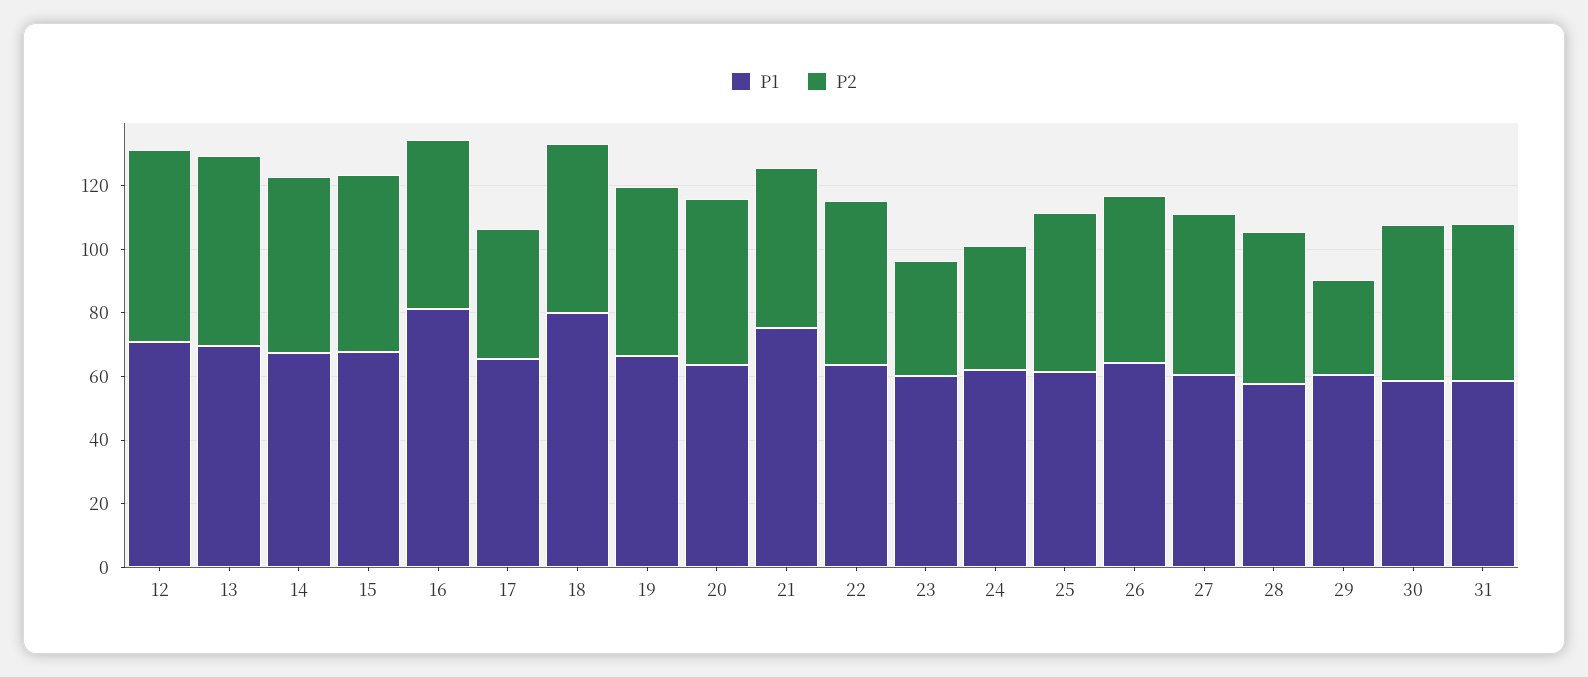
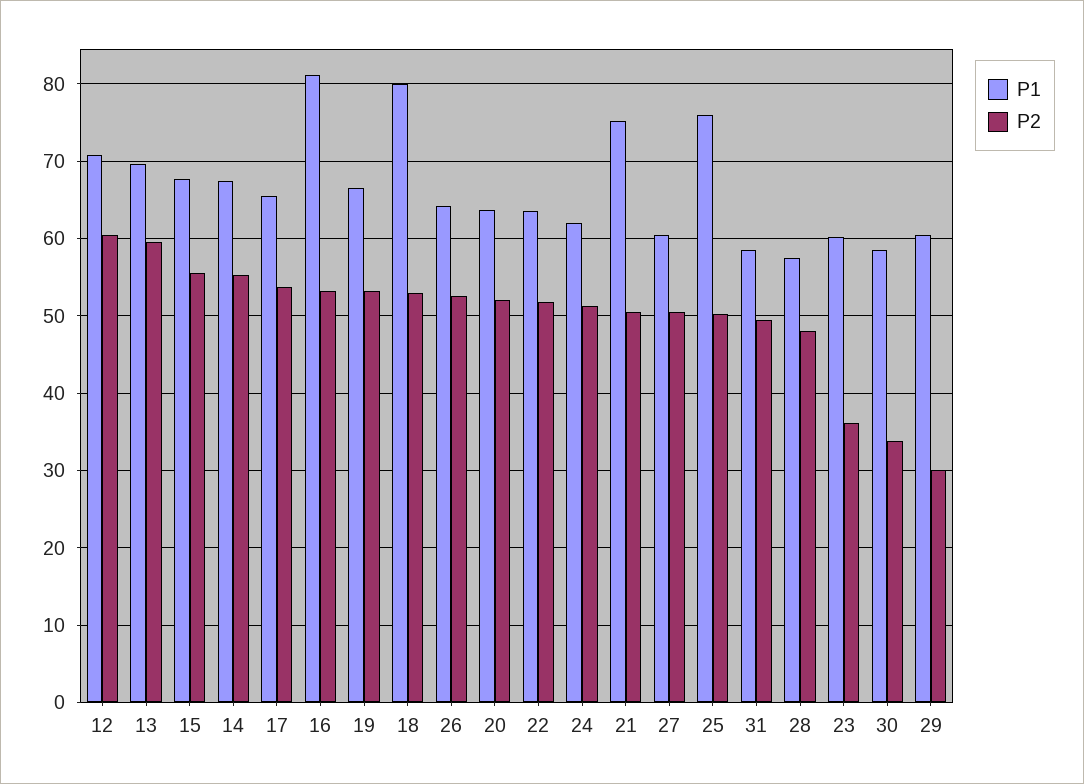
  {
    "P1": {
      "12": 71,
      "13": 70,
      "14": 68,
      "15": 68,
      "16": 81,
      "17": 66,
      "18": 80,
      "19": 67,
      "20": 64,
      "21": 75,
      "22": 64,
      "23": 60,
      "24": 62,
-     "25": 60,
+     "25": 76,
      "26": 64,
      "27": 61,
      "28": 58,
      "29": 61,
      "30": 59,
      "31": 59
    },
    "P2": {
      "12": 60,
      "13": 60,
      "14": 55,
      "15": 56,
      "16": 53,
-     "17": 40,
+     "17": 54,
      "18": 53,
      "19": 53,
      "20": 52,
      "21": 51,
      "22": 52,
      "23": 36,
-     "24": 40,
+     "24": 51,
      "25": 50,
      "26": 53,
      "27": 51,
      "28": 48,
      "29": 30,
-     "30": 50,
+     "30": 34,
      "31": 50
    }
  }

